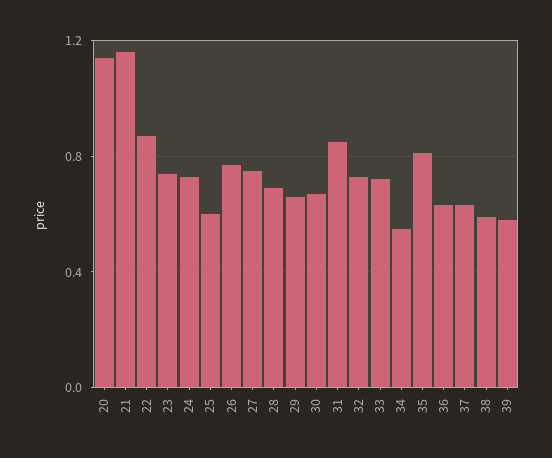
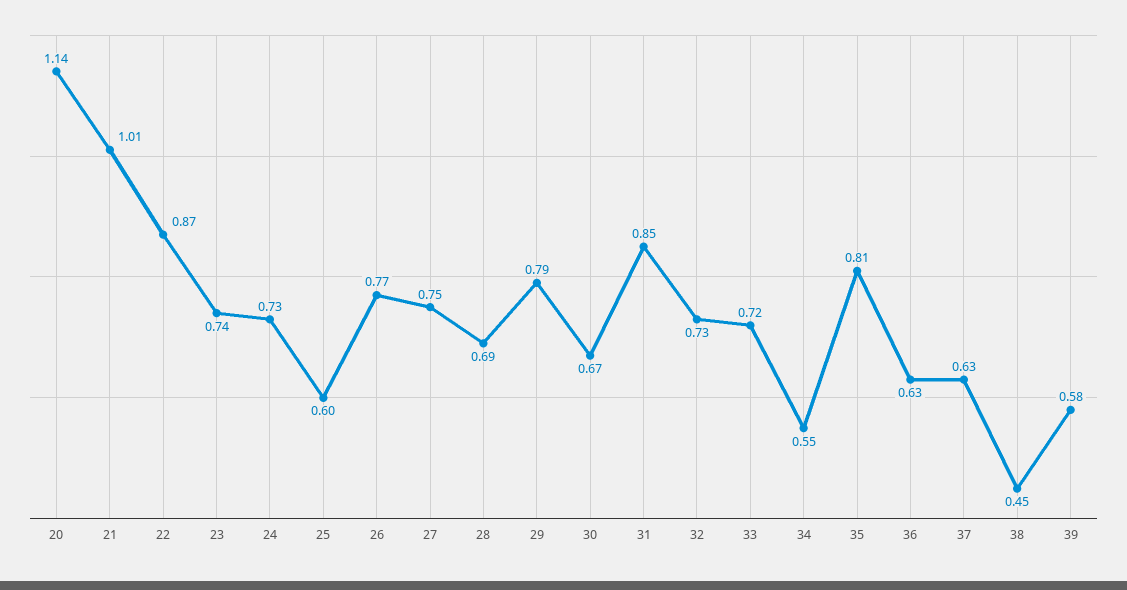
  {
    "20": 1.14,
-   "21": 1.15,
+   "21": 1.01,
    "22": 0.87,
    "23": 0.74,
    "24": 0.73,
    "25": 0.6,
    "26": 0.77,
    "27": 0.75,
    "28": 0.69,
-   "29": 0.65,
+   "29": 0.79,
    "30": 0.67,
    "31": 0.85,
    "32": 0.73,
    "33": 0.72,
    "34": 0.55,
    "35": 0.81,
    "36": 0.63,
    "37": 0.63,
-   "38": 0.6,
+   "38": 0.45,
    "39": 0.58
  }

